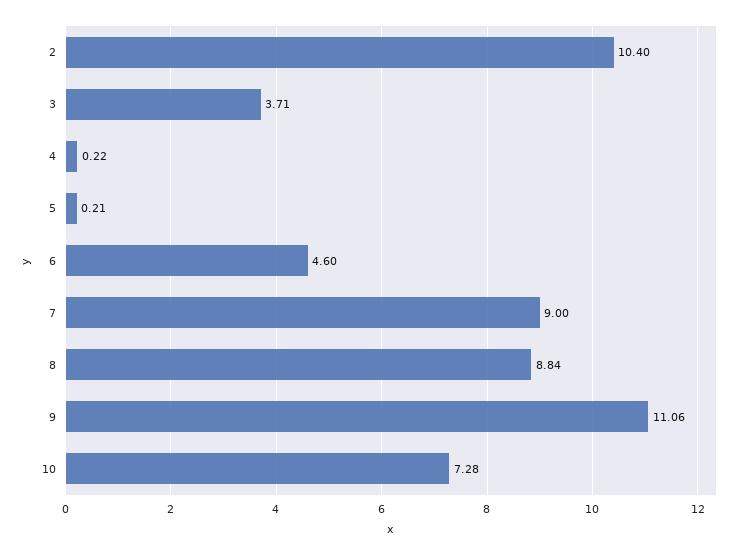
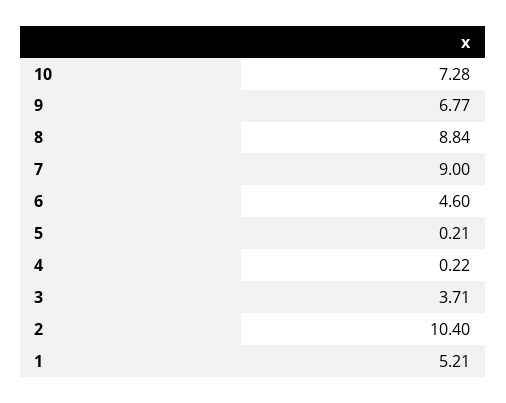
  {
    "2": 10.4,
    "3": 3.71,
    "4": 0.22,
    "5": 0.21,
    "6": 4.6,
    "7": 9,
    "8": 8.84,
-   "9": 11.06,
+   "9": 6.77,
-   "10": 7.28
+   "10": 7.28,
+   "1": 5.21
  }

